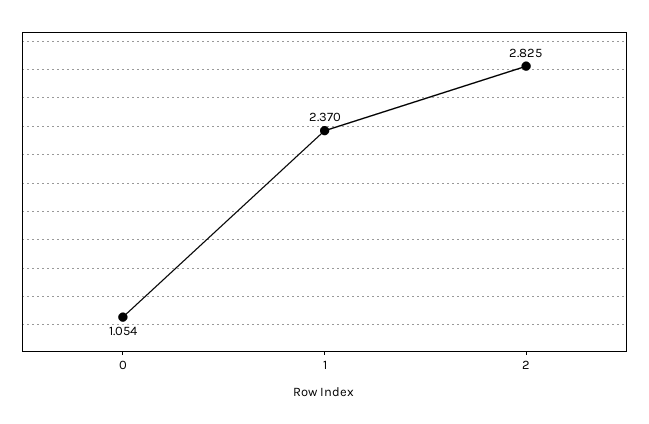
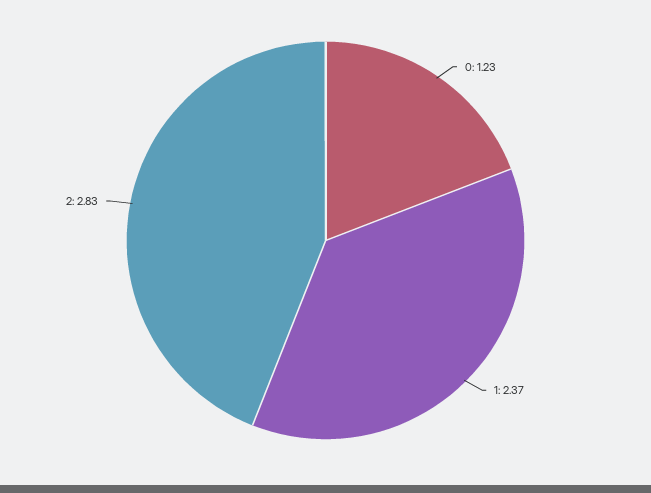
  {
-   "0": 1.054,
+   "0": 1.23,
    "1": 2.37,
    "2": 2.825
  }

